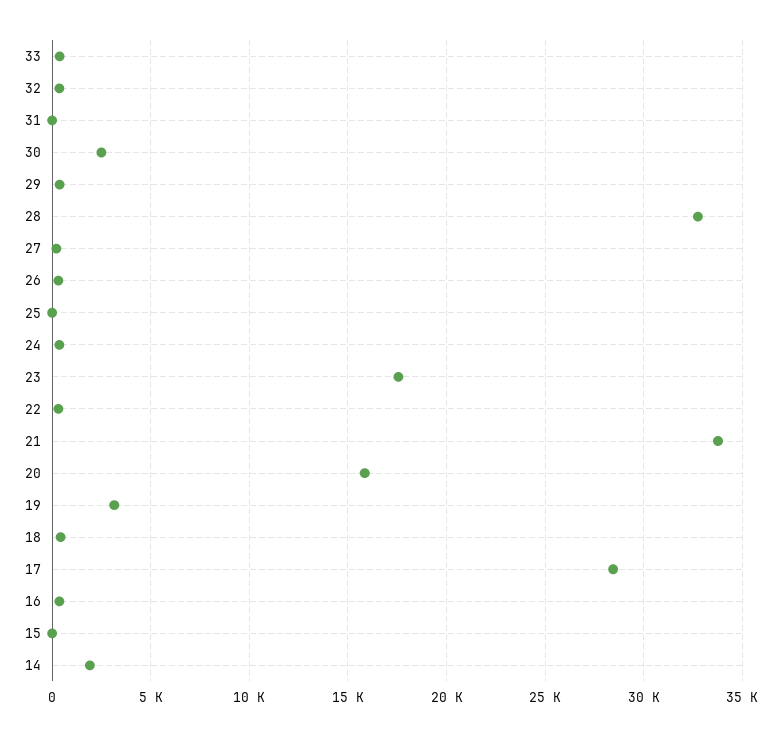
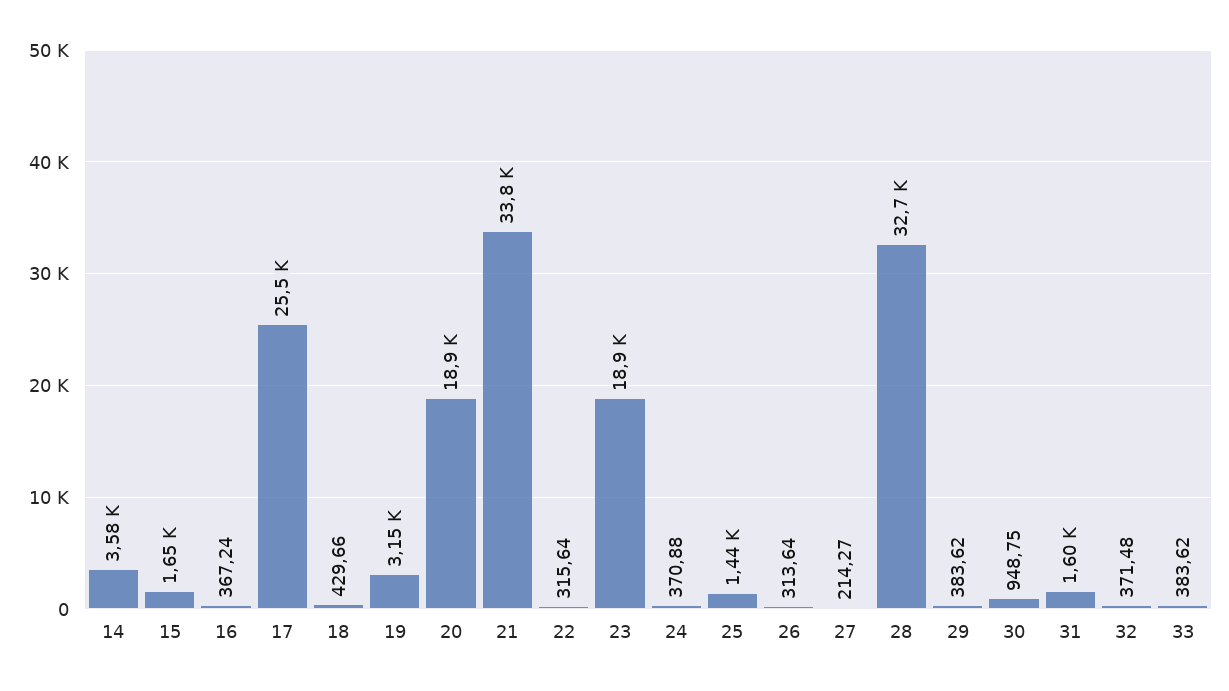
  {
    "33": 383.62,
    "32": 371.48,
-   "31": 0,
+   "31": 1600,
-   "30": 2500,
+   "30": 948.75,
    "29": 383.62,
    "28": 32700,
    "27": 214.27,
    "26": 313.64,
-   "25": 0,
+   "25": 1440,
    "24": 370.88,
-   "23": 17500,
+   "23": 18900,
    "22": 315.64,
    "21": 33800,
-   "20": 16000,
+   "20": 18900,
    "19": 3150,
    "18": 429.66,
-   "17": 28500,
+   "17": 25500,
    "16": 367.24,
-   "15": 0,
+   "15": 1650,
-   "14": 2000
+   "14": 3580
  }

